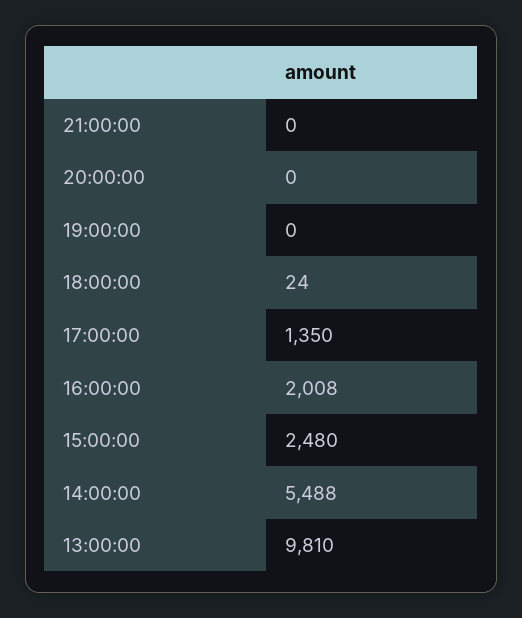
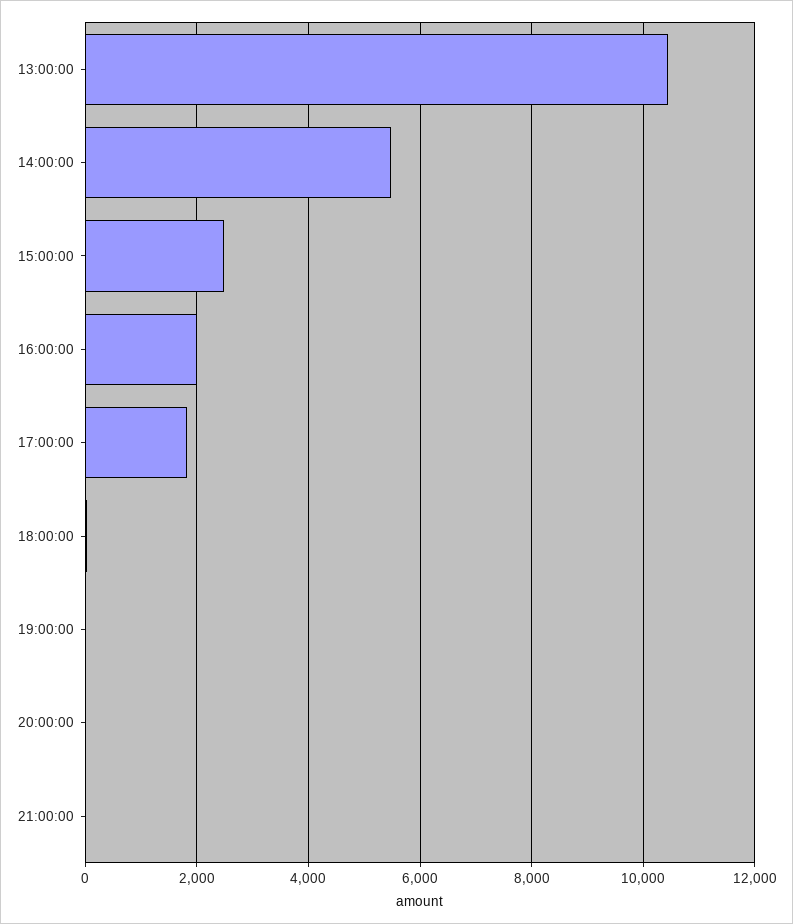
  {
    "21:00:00": 0,
    "20:00:00": 0,
    "19:00:00": 0,
    "18:00:00": 24,
-   "17:00:00": 1350,
+   "17:00:00": 1800,
    "16:00:00": 2008,
    "15:00:00": 2480,
    "14:00:00": 5488,
-   "13:00:00": 9810
+   "13:00:00": 10400
  }

